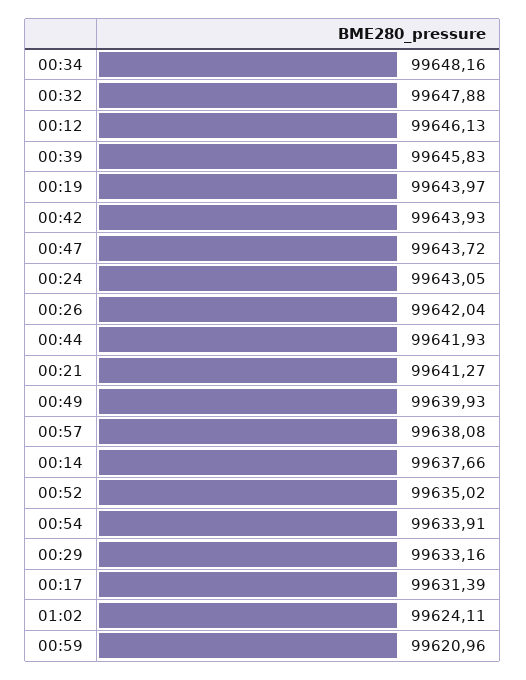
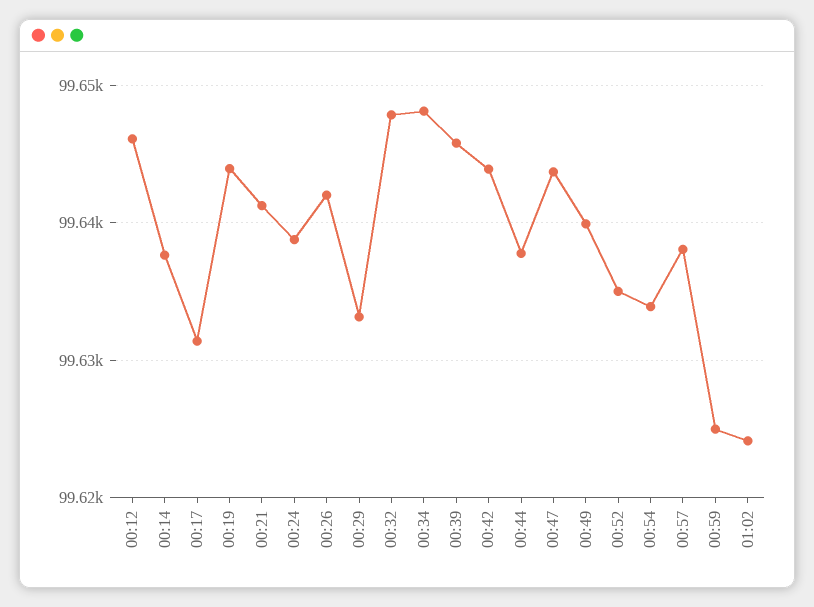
  {
    "00:34": 99648.16,
    "00:32": 99647.88,
    "00:12": 99646.13,
    "00:39": 99645.83,
    "00:19": 99643.97,
    "00:42": 99643.93,
    "00:47": 99643.72,
-   "00:24": 99643.05,
+   "00:24": 99639,
    "00:26": 99642.04,
-   "00:44": 99641.93,
+   "00:44": 99638,
    "00:21": 99641.27,
    "00:49": 99639.93,
    "00:57": 99638.08,
    "00:14": 99637.66,
    "00:52": 99635.02,
    "00:54": 99633.91,
    "00:29": 99633.16,
    "00:17": 99631.39,
    "01:02": 99624.11,
-   "00:59": 99620.96
+   "00:59": 99625
  }

